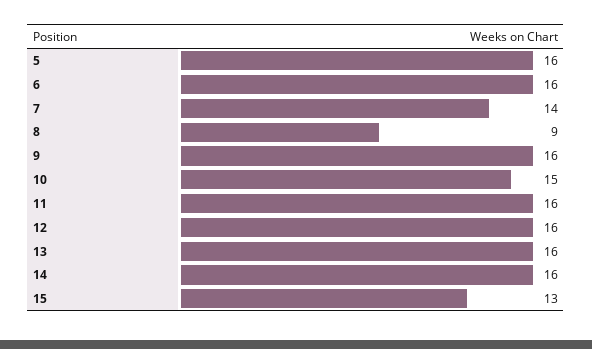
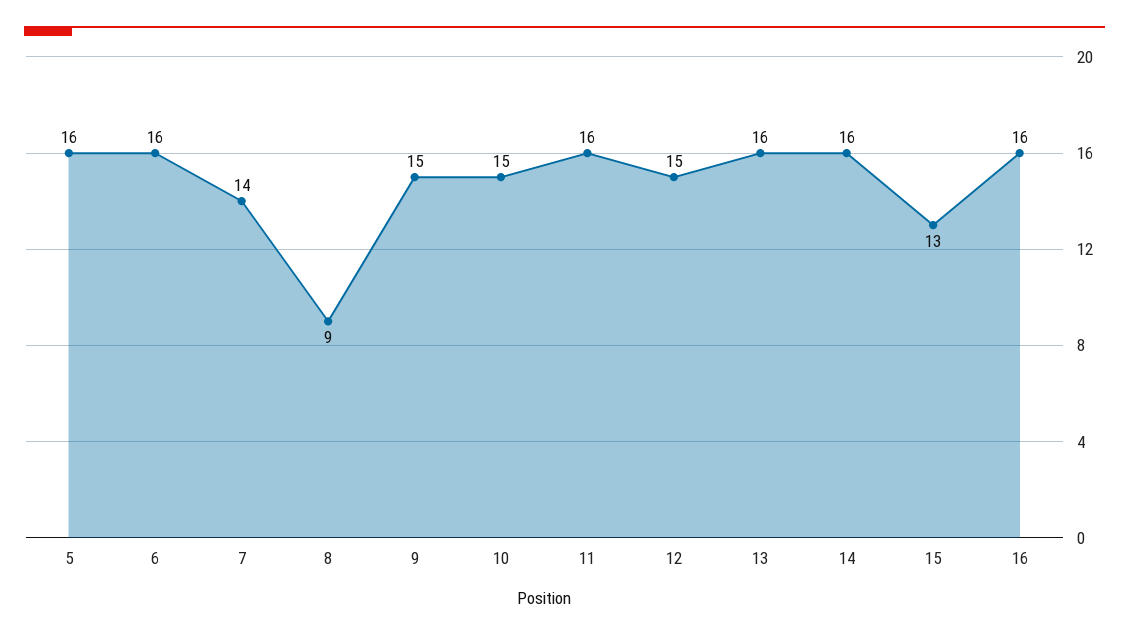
  {
    "5": 16,
    "6": 16,
    "7": 14,
    "8": 9,
-   "9": 16,
+   "9": 15,
    "10": 15,
    "11": 16,
-   "12": 16,
+   "12": 15,
    "13": 16,
    "14": 16,
-   "15": 13
+   "15": 13,
+   "16": 16
  }

